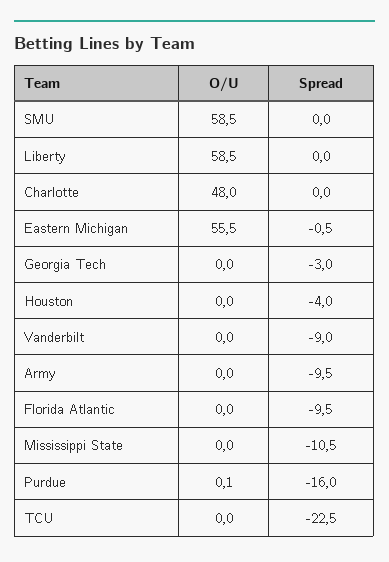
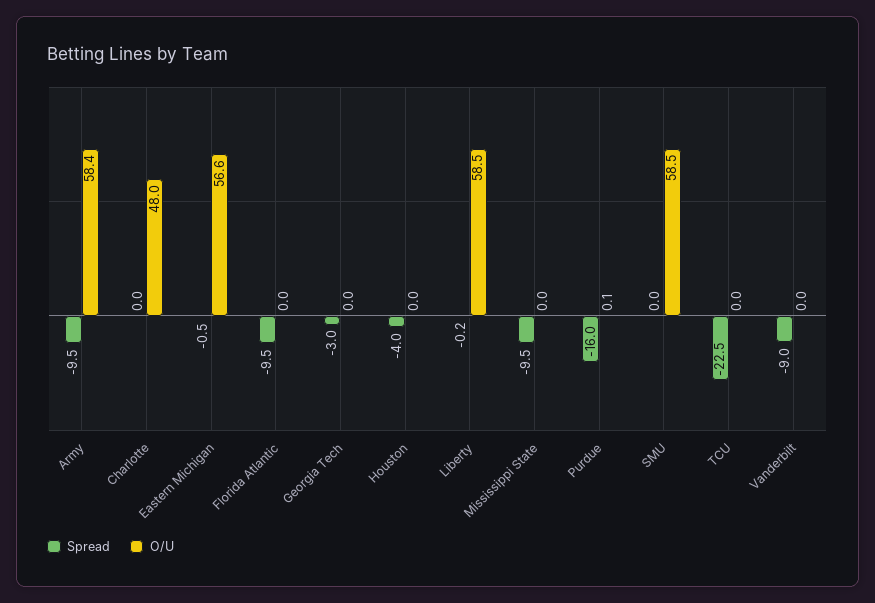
  {
    "O/U": {
      "SMU": 58.5,
      "Liberty": 58.5,
      "Charlotte": 48,
-     "Eastern Michigan": 55.5,
+     "Eastern Michigan": 56.6,
      "Georgia Tech": 0,
      "Houston": 0,
      "Vanderbilt": 0,
-     "Army": 0,
+     "Army": 58.4,
      "Florida Atlantic": 0,
      "Mississippi State": 0,
      "Purdue": 0.1,
      "TCU": 0
    },
    "Spread": {
      "SMU": 0,
-     "Liberty": 0,
+     "Liberty": -0.2,
      "Charlotte": 0,
      "Eastern Michigan": -0.5,
      "Georgia Tech": -3,
      "Houston": -4,
      "Vanderbilt": -9,
      "Army": -9.5,
      "Florida Atlantic": -9.5,
-     "Mississippi State": -10.5,
+     "Mississippi State": -9.5,
      "Purdue": -16,
      "TCU": -22.5
    }
  }

